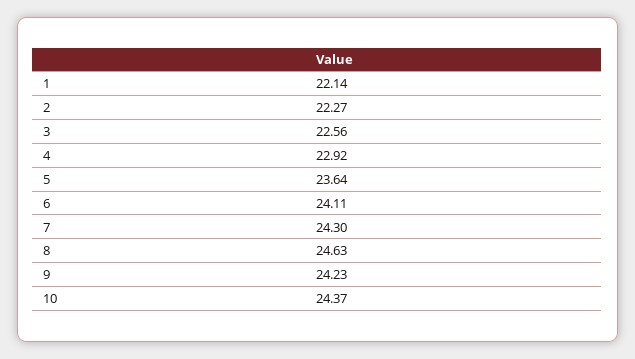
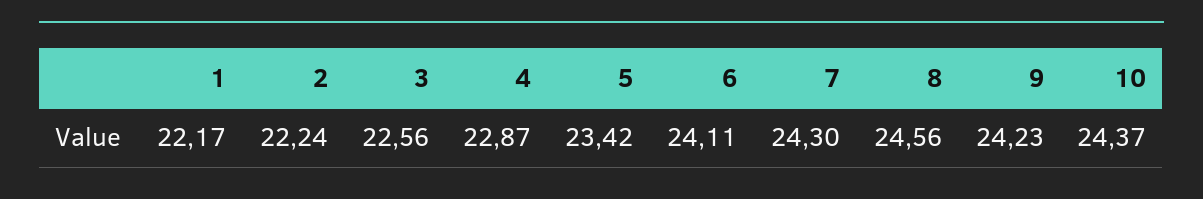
  {
-   "1": 22.14,
+   "1": 22.17,
-   "2": 22.27,
+   "2": 22.24,
    "3": 22.56,
-   "4": 22.92,
+   "4": 22.87,
-   "5": 23.64,
+   "5": 23.42,
    "6": 24.11,
    "7": 24.3,
-   "8": 24.63,
+   "8": 24.56,
    "9": 24.23,
    "10": 24.37
  }

